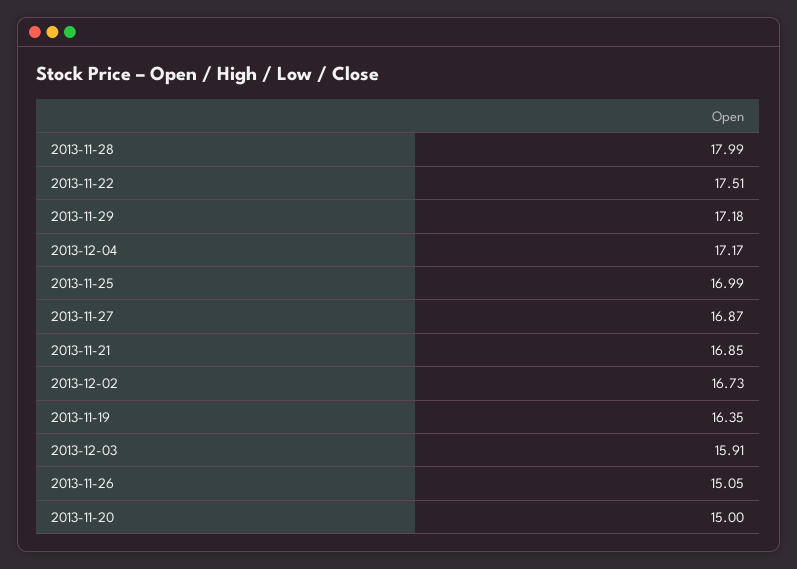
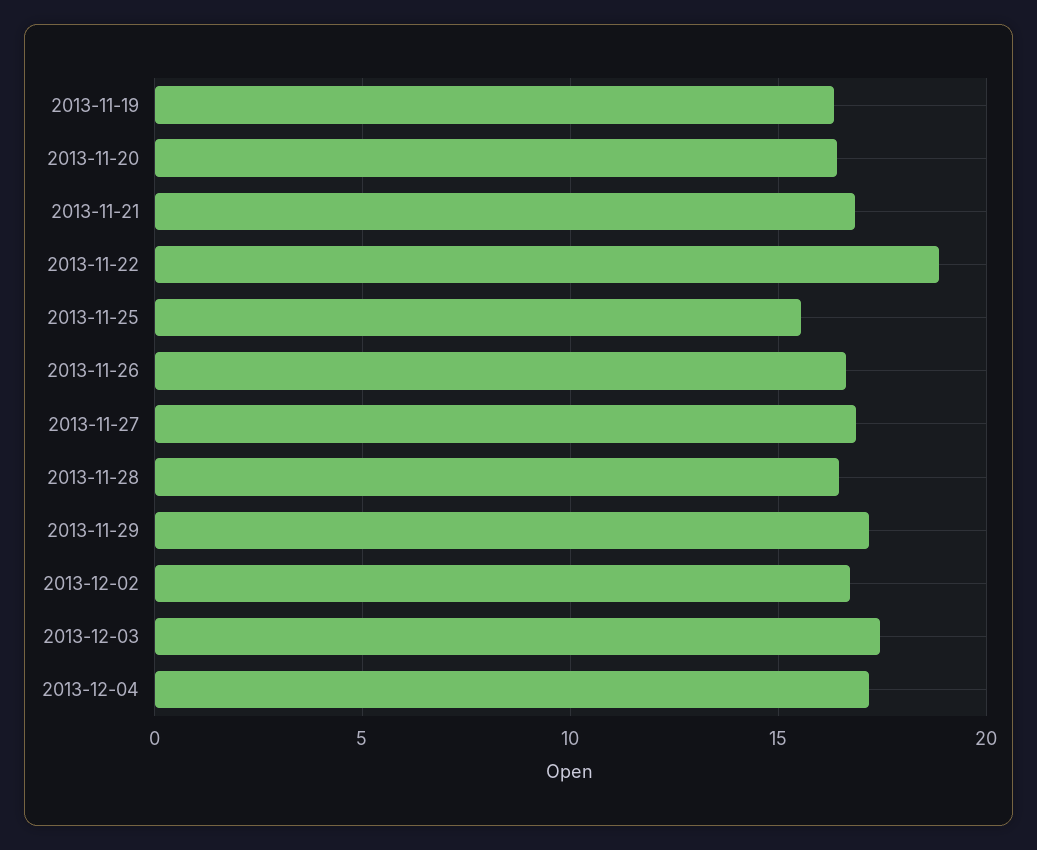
  {
-   "2013-11-28": 17.99,
+   "2013-11-28": 16.5,
-   "2013-11-22": 17.51,
+   "2013-11-22": 19,
    "2013-11-29": 17.18,
    "2013-12-04": 17.17,
-   "2013-11-25": 16.99,
+   "2013-11-25": 15.5,
    "2013-11-27": 16.87,
    "2013-11-21": 16.85,
    "2013-12-02": 16.73,
    "2013-11-19": 16.35,
-   "2013-12-03": 15.91,
+   "2013-12-03": 17.5,
-   "2013-11-26": 15.05,
+   "2013-11-26": 16.5,
-   "2013-11-20": 15
+   "2013-11-20": 16.5
  }

